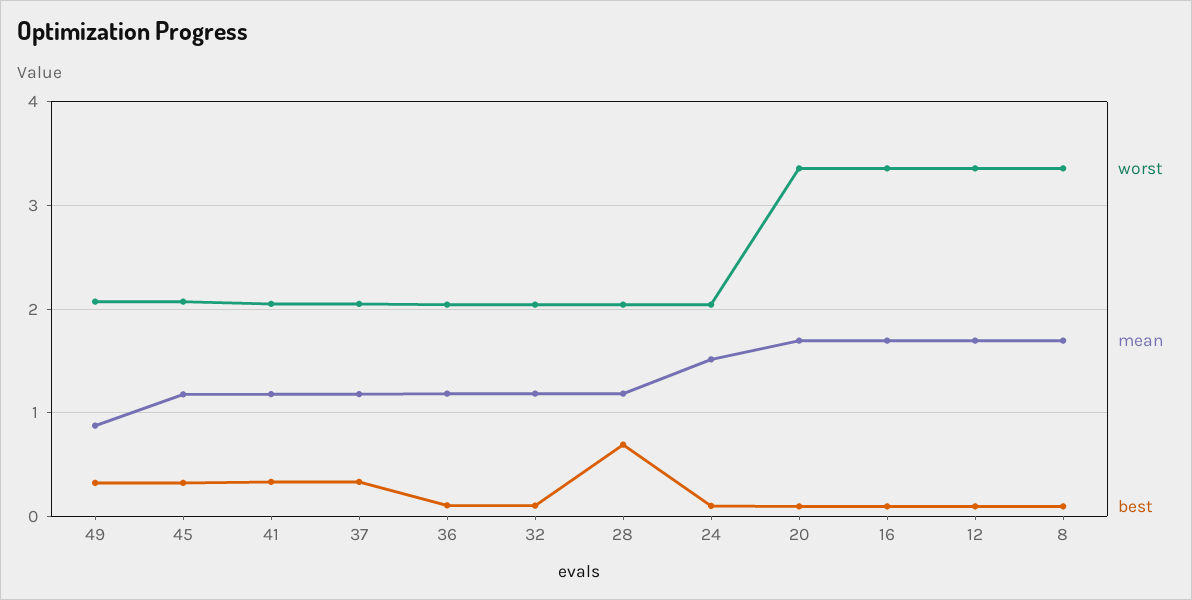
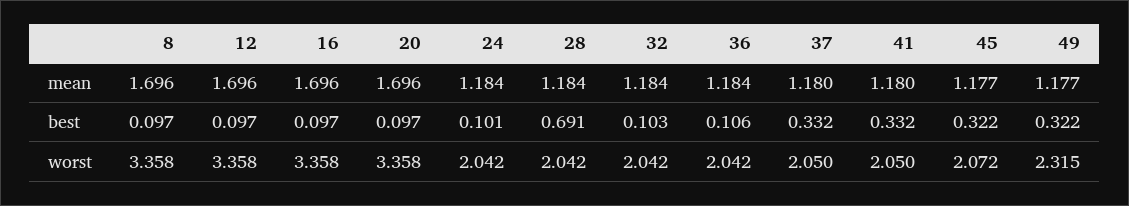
  {
    "worst": {
-     "49": 2.1,
+     "49": 2.315,
      "45": 2.072,
      "41": 2.05,
      "37": 2.05,
      "36": 2.042,
      "32": 2.042,
      "28": 2.042,
      "24": 2.042,
      "20": 3.358,
      "16": 3.358,
      "12": 3.358,
      "8": 3.358
    },
    "mean": {
-     "49": 0.9,
+     "49": 1.177,
      "45": 1.177,
      "41": 1.18,
      "37": 1.18,
      "36": 1.184,
      "32": 1.184,
      "28": 1.184,
-     "24": 1.5,
+     "24": 1.184,
      "20": 1.696,
      "16": 1.696,
      "12": 1.696,
      "8": 1.696
    },
    "best": {
      "49": 0.322,
      "45": 0.322,
      "41": 0.332,
      "37": 0.332,
      "36": 0.106,
      "32": 0.103,
      "28": 0.691,
      "24": 0.101,
      "20": 0.097,
      "16": 0.097,
      "12": 0.097,
      "8": 0.097
    }
  }

